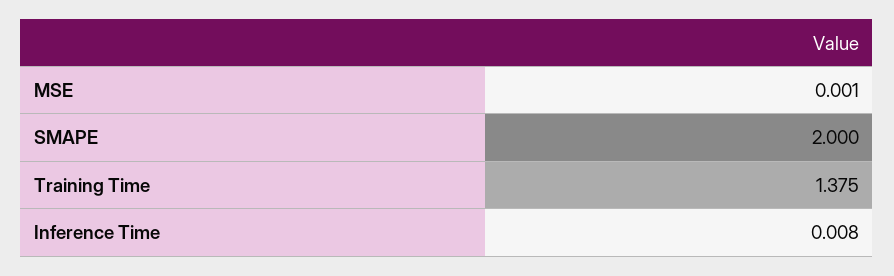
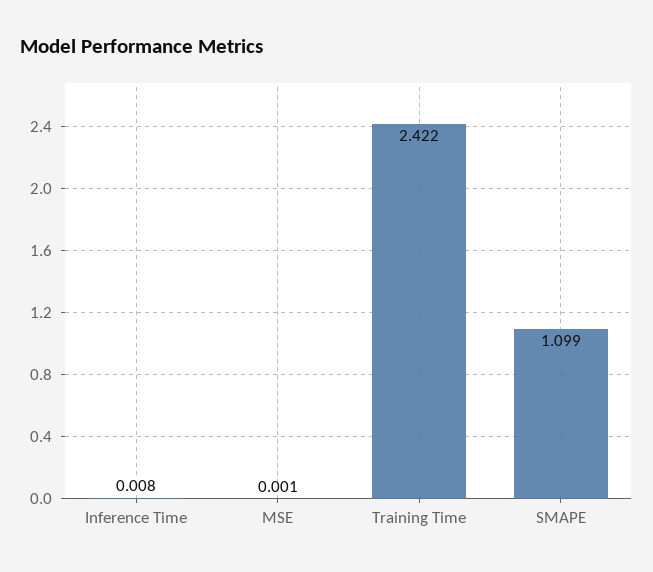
  {
    "MSE": 0.001,
-   "SMAPE": 2,
+   "SMAPE": 1.099,
-   "Training Time": 1.375,
+   "Training Time": 2.422,
    "Inference Time": 0.008
  }

